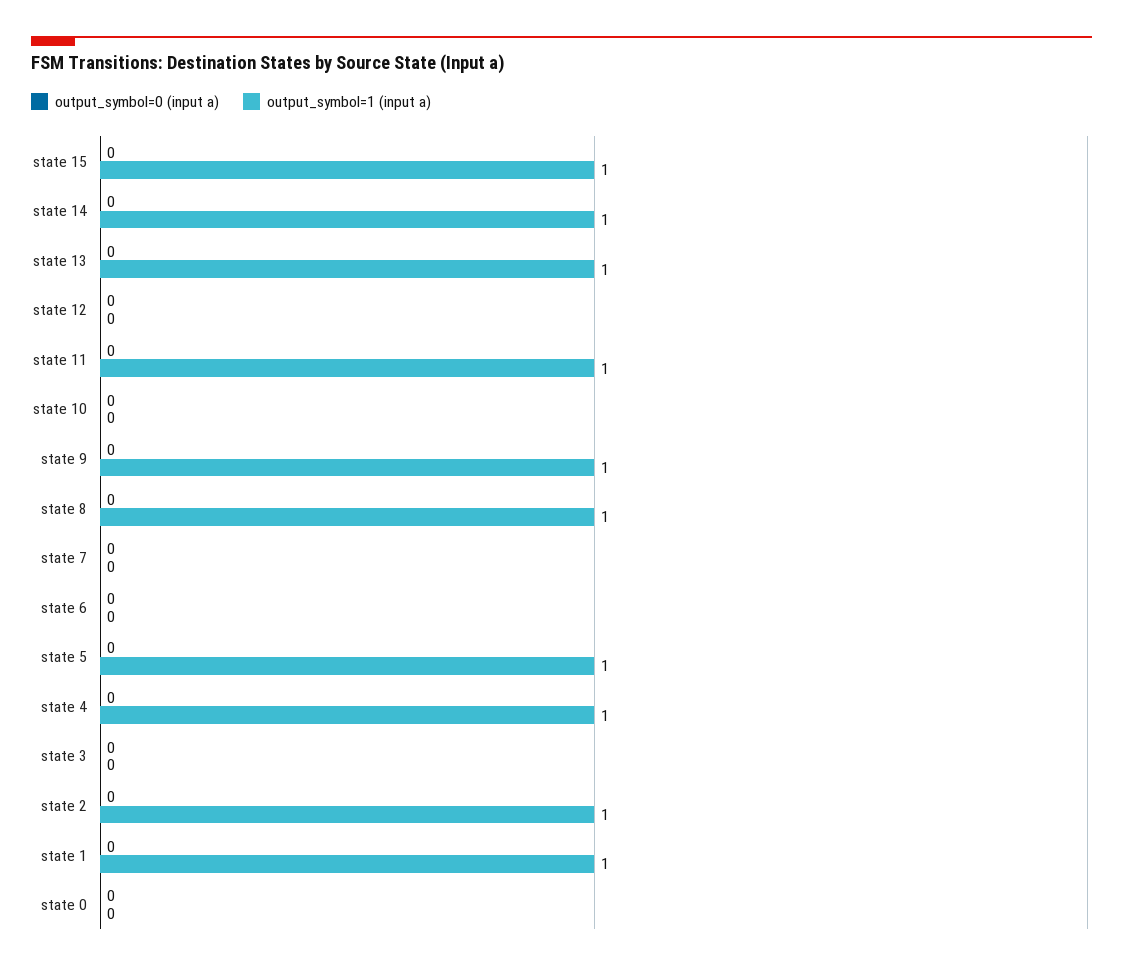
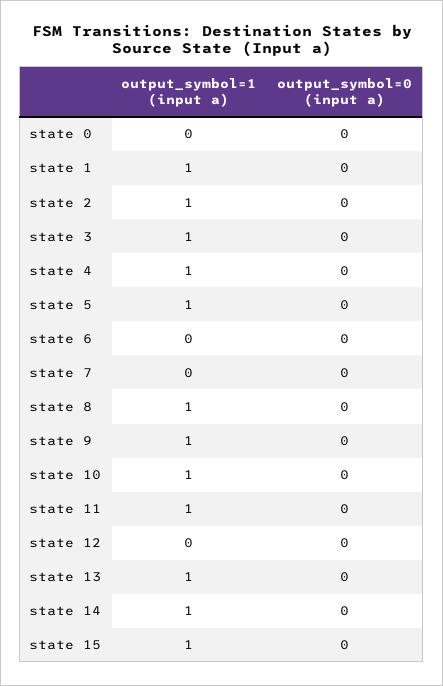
  {
    "output_symbol=0 (input a)": {
      "state 15": 0,
      "state 14": 0,
      "state 13": 0,
      "state 12": 0,
      "state 11": 0,
      "state 10": 0,
      "state 9": 0,
      "state 8": 0,
      "state 7": 0,
      "state 6": 0,
      "state 5": 0,
      "state 4": 0,
      "state 3": 0,
      "state 2": 0,
      "state 1": 0,
      "state 0": 0
    },
    "output_symbol=1 (input a)": {
      "state 15": 1,
      "state 14": 1,
      "state 13": 1,
      "state 12": 0,
      "state 11": 1,
-     "state 10": 0,
+     "state 10": 1,
      "state 9": 1,
      "state 8": 1,
      "state 7": 0,
      "state 6": 0,
      "state 5": 1,
      "state 4": 1,
-     "state 3": 0,
+     "state 3": 1,
      "state 2": 1,
      "state 1": 1,
      "state 0": 0
    }
  }

